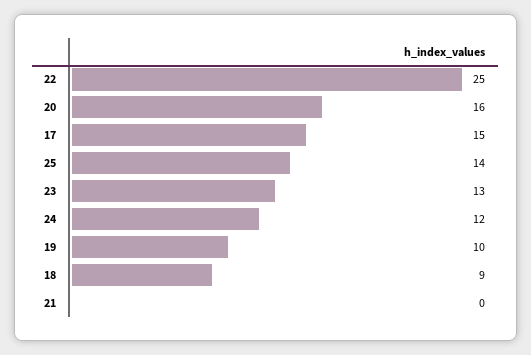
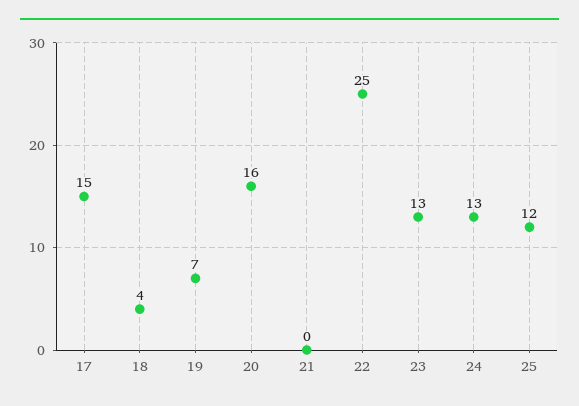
  {
    "22": 25,
    "20": 16,
    "17": 15,
-   "25": 14,
+   "25": 12,
    "23": 13,
-   "24": 12,
+   "24": 13,
-   "19": 10,
+   "19": 7,
-   "18": 9,
+   "18": 4,
    "21": 0
  }

